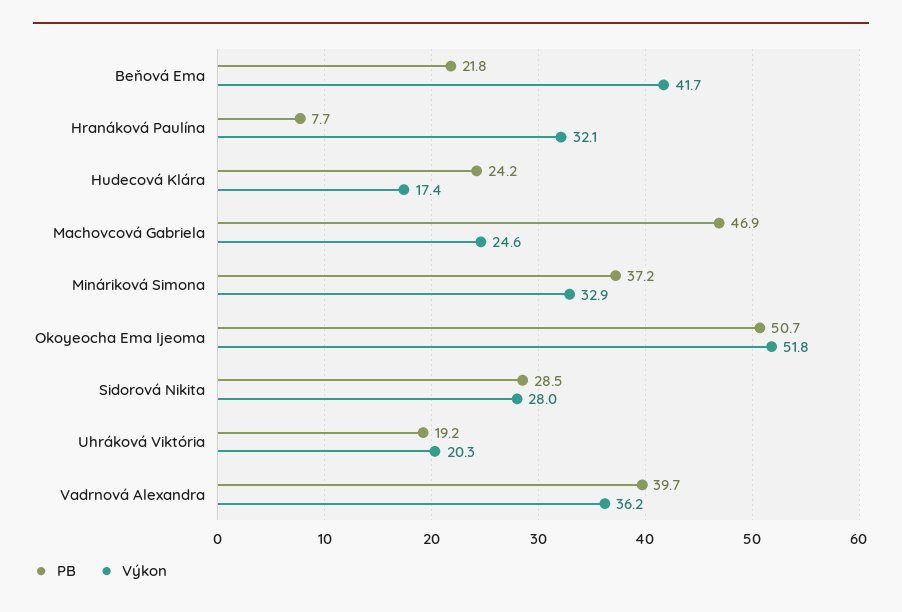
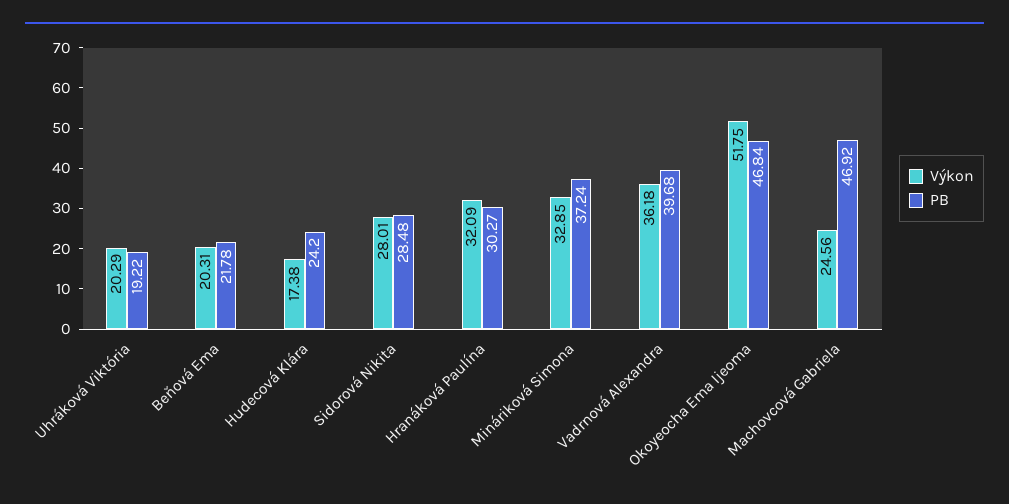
  {
    "PB": {
      "Beňová Ema": 21.78,
-     "Hranáková Paulína": 7.7,
+     "Hranáková Paulína": 30.27,
      "Hudecová Klára": 24.2,
      "Machovcová Gabriela": 46.92,
      "Mináriková Simona": 37.24,
-     "Okoyeocha Ema Ijeoma": 50.7,
+     "Okoyeocha Ema Ijeoma": 46.84,
      "Sidorová Nikita": 28.48,
      "Uhráková Viktória": 19.22,
      "Vadrnová Alexandra": 39.68
    },
    "Výkon": {
-     "Beňová Ema": 41.7,
+     "Beňová Ema": 20.31,
      "Hranáková Paulína": 32.09,
      "Hudecová Klára": 17.38,
      "Machovcová Gabriela": 24.56,
      "Mináriková Simona": 32.85,
      "Okoyeocha Ema Ijeoma": 51.75,
      "Sidorová Nikita": 28.01,
      "Uhráková Viktória": 20.29,
      "Vadrnová Alexandra": 36.18
    }
  }

